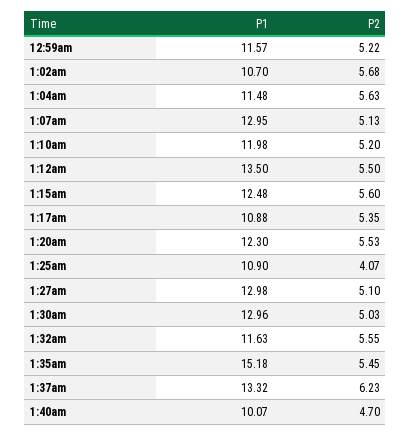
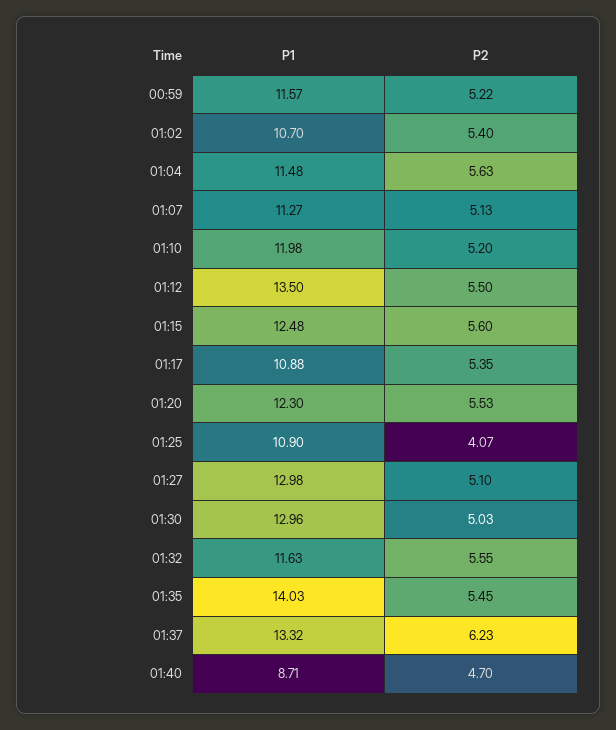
  {
    "P1": {
      "12:59am": 11.57,
      "1:02am": 10.7,
      "1:04am": 11.48,
-     "1:07am": 12.95,
+     "1:07am": 11.27,
      "1:10am": 11.98,
      "1:12am": 13.5,
      "1:15am": 12.48,
      "1:17am": 10.88,
      "1:20am": 12.3,
      "1:25am": 10.9,
      "1:27am": 12.98,
      "1:30am": 12.96,
      "1:32am": 11.63,
-     "1:35am": 15.18,
+     "1:35am": 14.03,
      "1:37am": 13.32,
-     "1:40am": 10.07
+     "1:40am": 8.71
    },
    "P2": {
      "12:59am": 5.22,
-     "1:02am": 5.68,
+     "1:02am": 5.4,
      "1:04am": 5.63,
      "1:07am": 5.13,
      "1:10am": 5.2,
      "1:12am": 5.5,
      "1:15am": 5.6,
      "1:17am": 5.35,
      "1:20am": 5.53,
      "1:25am": 4.07,
      "1:27am": 5.1,
      "1:30am": 5.03,
      "1:32am": 5.55,
      "1:35am": 5.45,
      "1:37am": 6.23,
      "1:40am": 4.7
    }
  }

